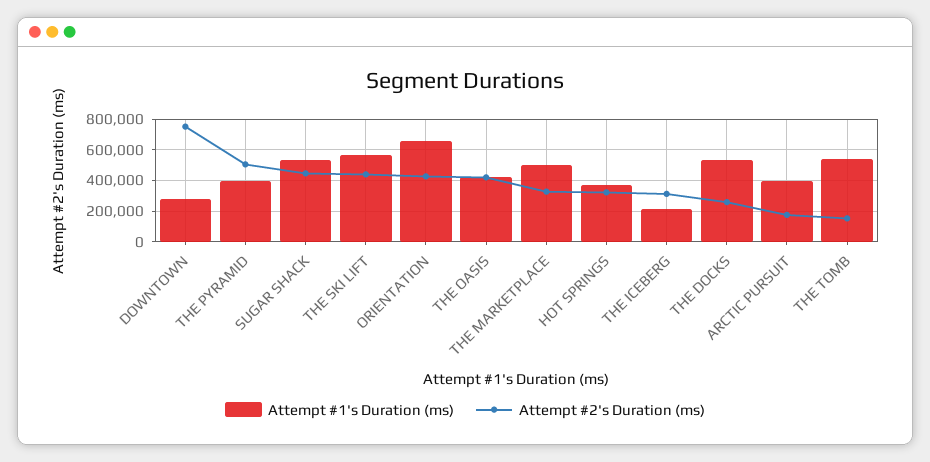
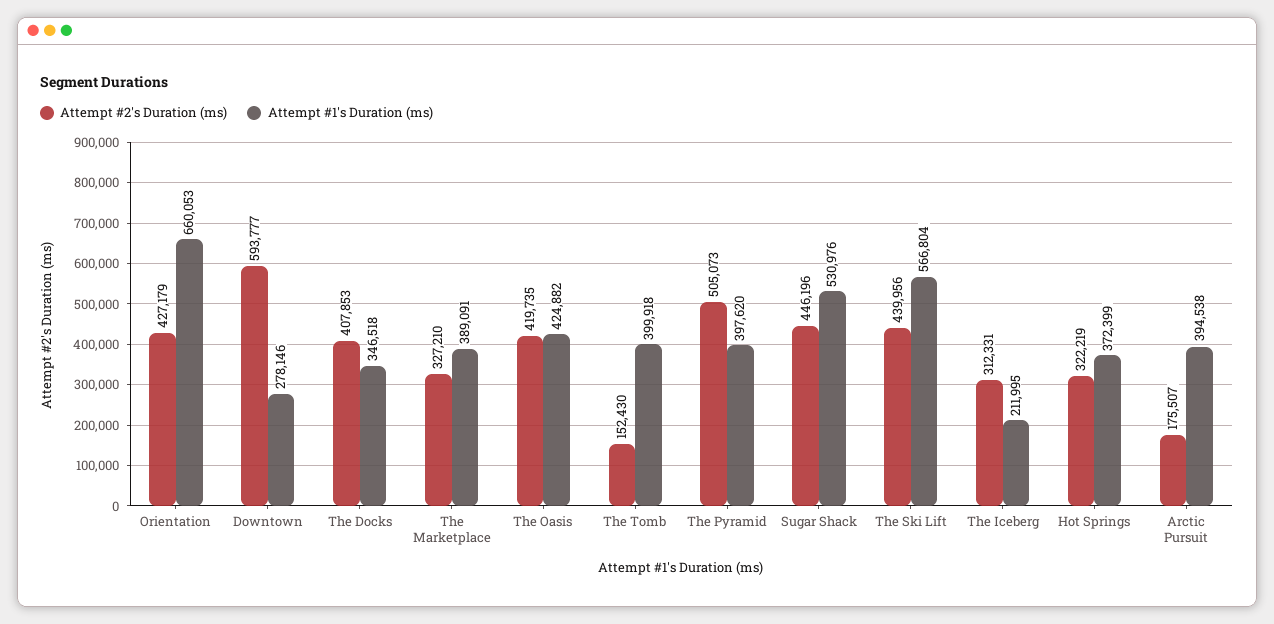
  {
    "Attempt #1's Duration (ms)": {
      "DOWNTOWN": 278146,
      "THE PYRAMID": 397620,
      "SUGAR SHACK": 530976,
      "THE SKI LIFT": 566804,
      "ORIENTATION": 660053,
      "THE OASIS": 424882,
-     "THE MARKETPLACE": 500000,
+     "THE MARKETPLACE": 389091,
      "HOT SPRINGS": 372399,
      "THE ICEBERG": 211995,
-     "THE DOCKS": 550000,
+     "THE DOCKS": 346518,
      "ARCTIC PURSUIT": 394538,
-     "THE TOMB": 550000
+     "THE TOMB": 399918
    },
    "Attempt #2's Duration (ms)": {
-     "DOWNTOWN": 750000,
+     "DOWNTOWN": 593777,
      "THE PYRAMID": 505073,
      "SUGAR SHACK": 446196,
      "THE SKI LIFT": 439956,
      "ORIENTATION": 427179,
      "THE OASIS": 419735,
      "THE MARKETPLACE": 327210,
      "HOT SPRINGS": 322219,
      "THE ICEBERG": 312331,
-     "THE DOCKS": 250000,
+     "THE DOCKS": 407853,
      "ARCTIC PURSUIT": 175507,
      "THE TOMB": 152430
    }
  }

